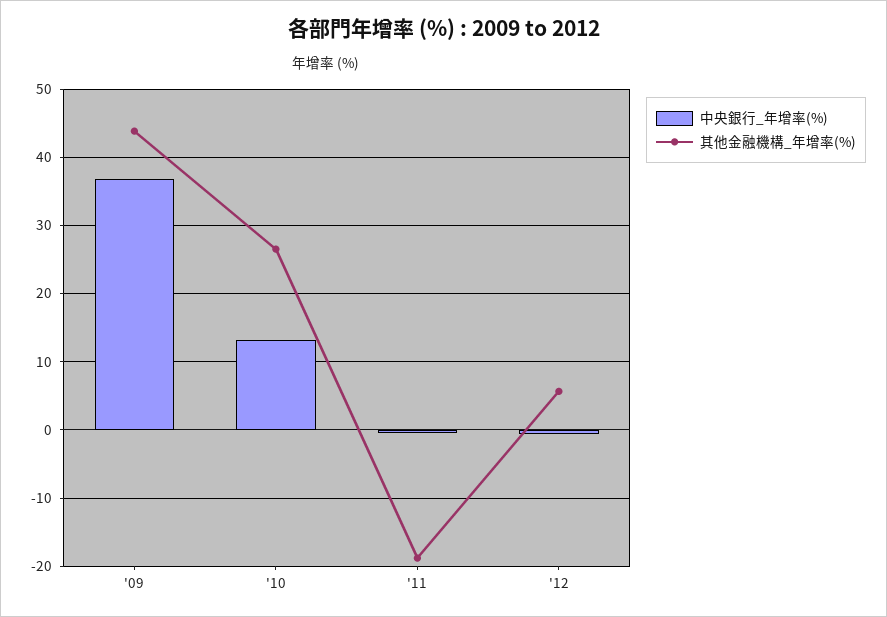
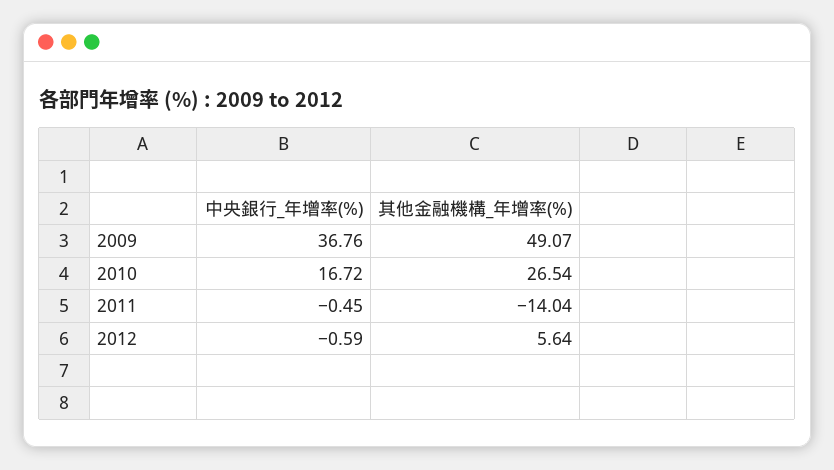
  {
    "中央銀行_年增率(%)": {
      "'09": 36.76,
-     "'10": 13,
+     "'10": 16.72,
      "'11": -0.45,
      "'12": -0.59
    },
    "其他金融機構_年增率(%)": {
-     "'09": 44,
+     "'09": 49.07,
      "'10": 26.54,
-     "'11": -19,
+     "'11": -14.04,
      "'12": 5.64
    }
  }

